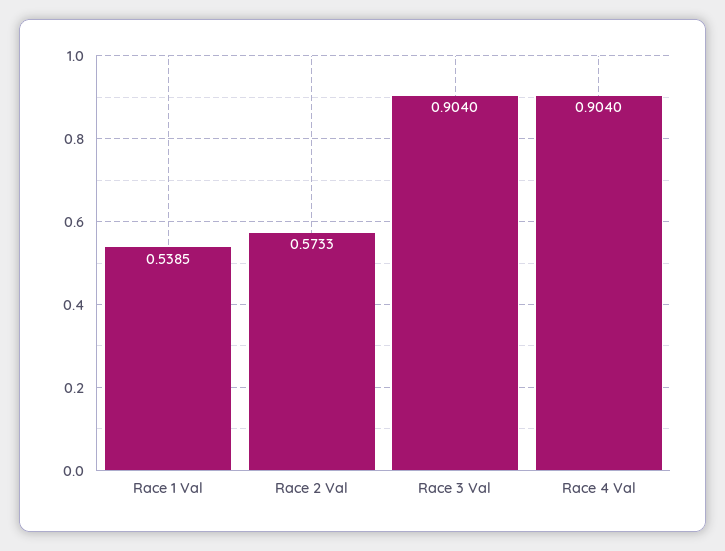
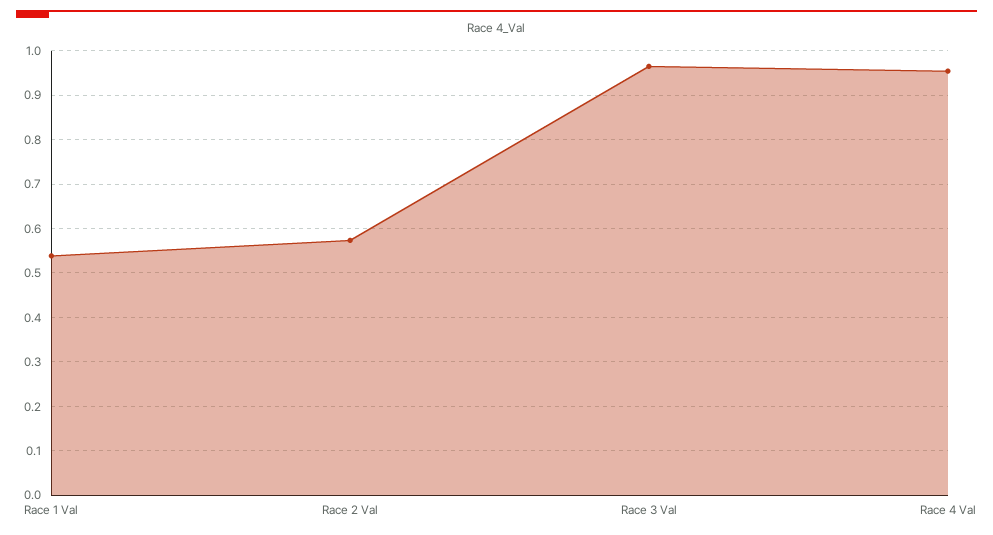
  {
    "Race 1 Val": 0.5385,
    "Race 2 Val": 0.5733,
-   "Race 3 Val": 0.904,
+   "Race 3 Val": 0.96,
-   "Race 4 Val": 0.904
+   "Race 4 Val": 0.96
  }

